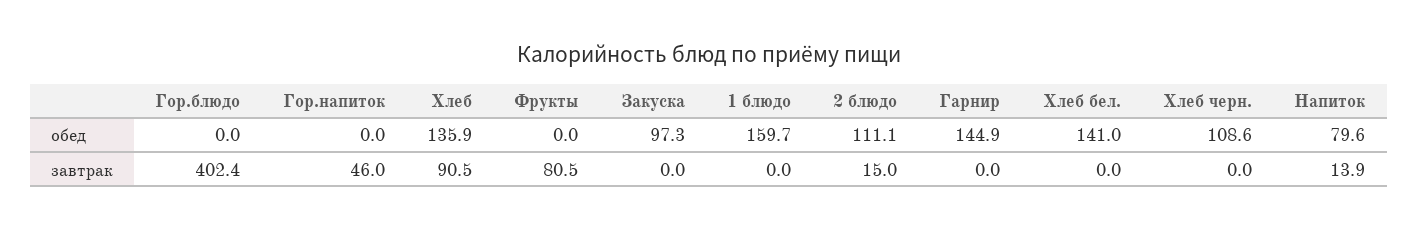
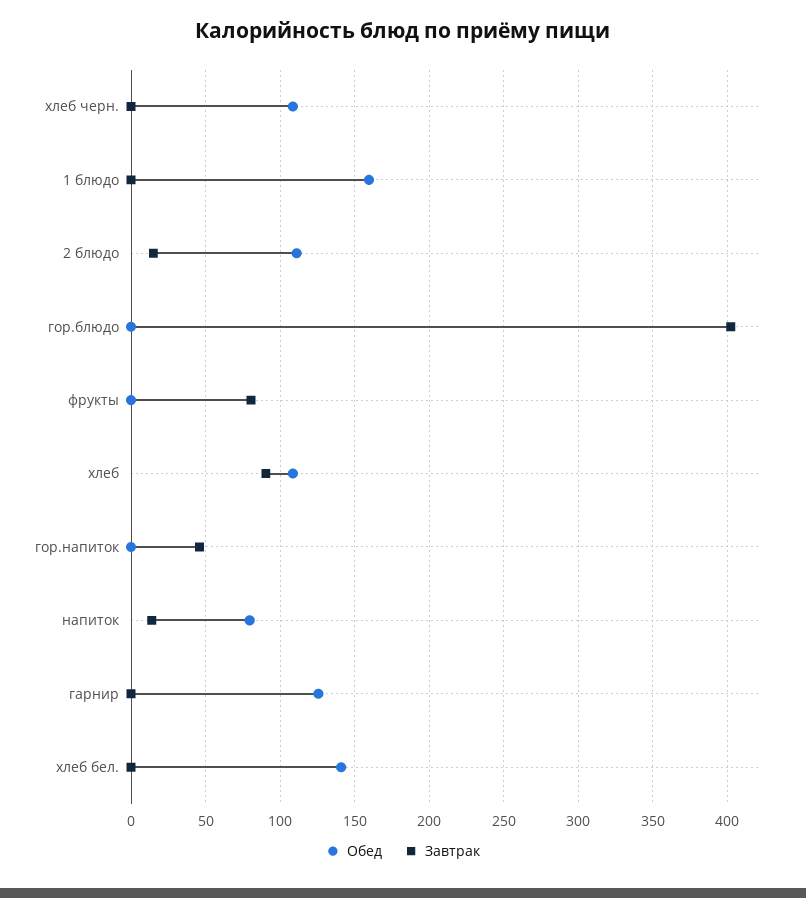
  {
    "обед": {
      "Гор.блюдо": 0,
      "Гор.напиток": 0,
-     "Хлеб": 135.9,
+     "Хлеб": 110,
      "Фрукты": 0,
-     "Закуска": 97.3,
      "1 блюдо": 159.7,
      "2 блюдо": 111.1,
-     "Гарнир": 144.9,
+     "Гарнир": 125,
      "Хлеб бел.": 141,
      "Хлеб черн.": 108.6,
      "Напиток": 79.6
    },
    "завтрак": {
      "Гор.блюдо": 402.4,
      "Гор.напиток": 46,
      "Хлеб": 90.5,
      "Фрукты": 80.5,
-     "Закуска": 0,
      "1 блюдо": 0,
      "2 блюдо": 15,
      "Гарнир": 0,
      "Хлеб бел.": 0,
      "Хлеб черн.": 0,
      "Напиток": 13.9
    }
  }

